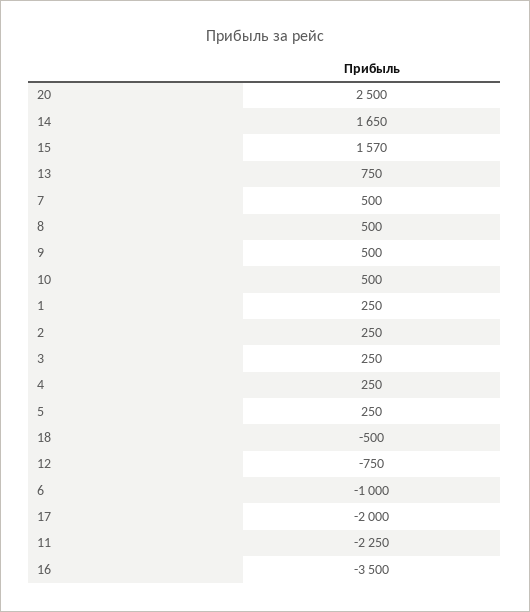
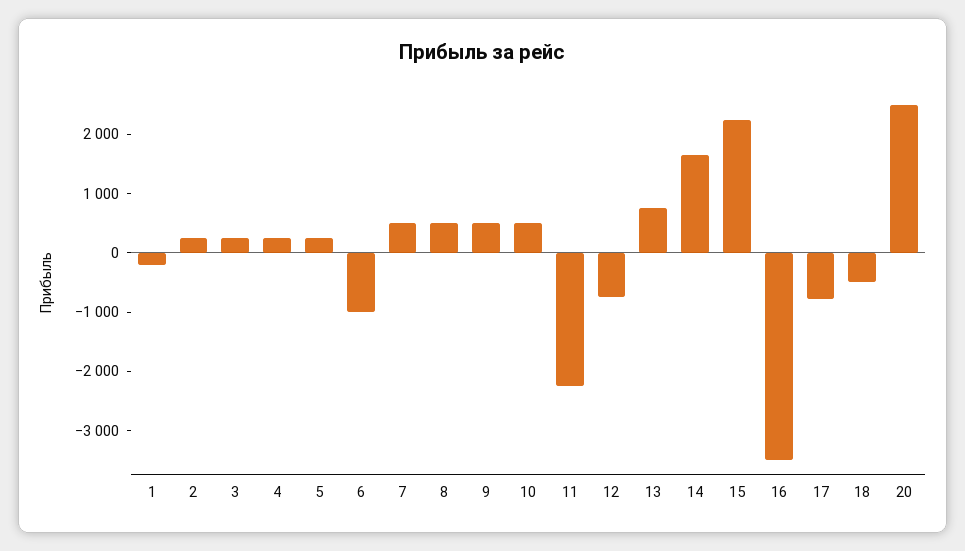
  {
    "20": 2500,
    "14": 1650,
-   "15": 1570,
+   "15": 2200,
    "13": 750,
    "7": 500,
    "8": 500,
    "9": 500,
    "10": 500,
-   "1": 250,
+   "1": -200,
    "2": 250,
    "3": 250,
    "4": 250,
    "5": 250,
    "18": -500,
    "12": -750,
    "6": -1000,
-   "17": -2000,
+   "17": -800,
    "11": -2250,
    "16": -3500
  }

